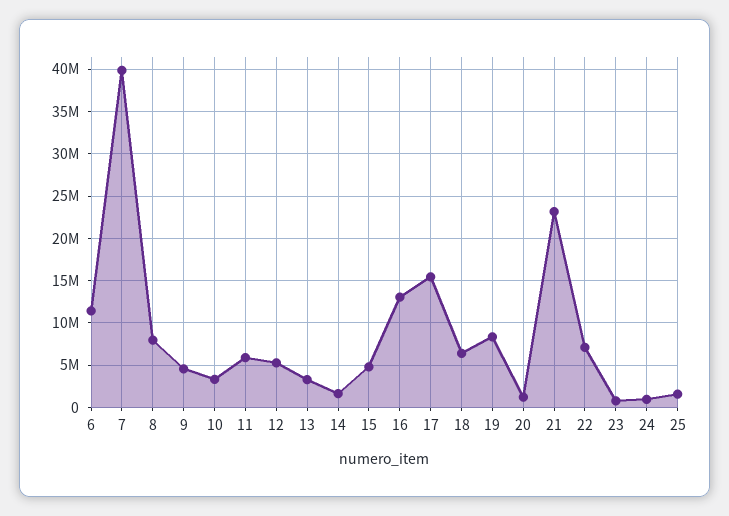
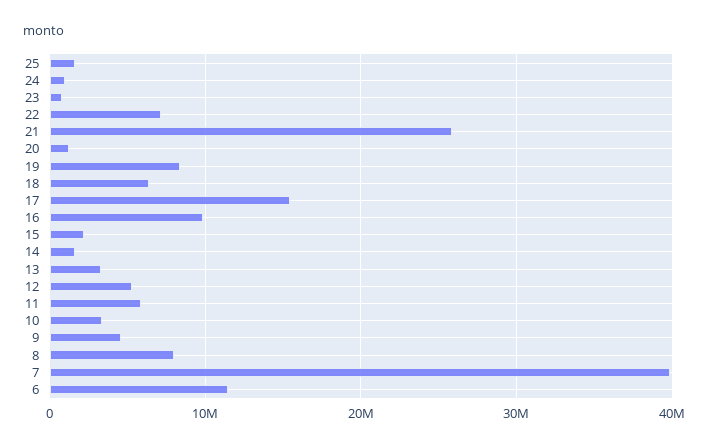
  {
    "6": 11000000,
    "7": 40000000,
    "8": 8000000,
    "9": 5000000,
    "10": 3000000,
    "11": 6000000,
    "12": 5000000,
    "13": 3000000,
    "14": 2000000,
-   "15": 5000000,
+   "15": 2000000,
-   "16": 13000000,
+   "16": 10000000,
    "17": 15000000,
    "18": 6000000,
    "19": 8000000,
    "20": 1000000,
-   "21": 23000000,
+   "21": 26000000,
    "22": 7000000,
    "23": 1000000,
    "24": 1000000,
    "25": 2000000
  }

